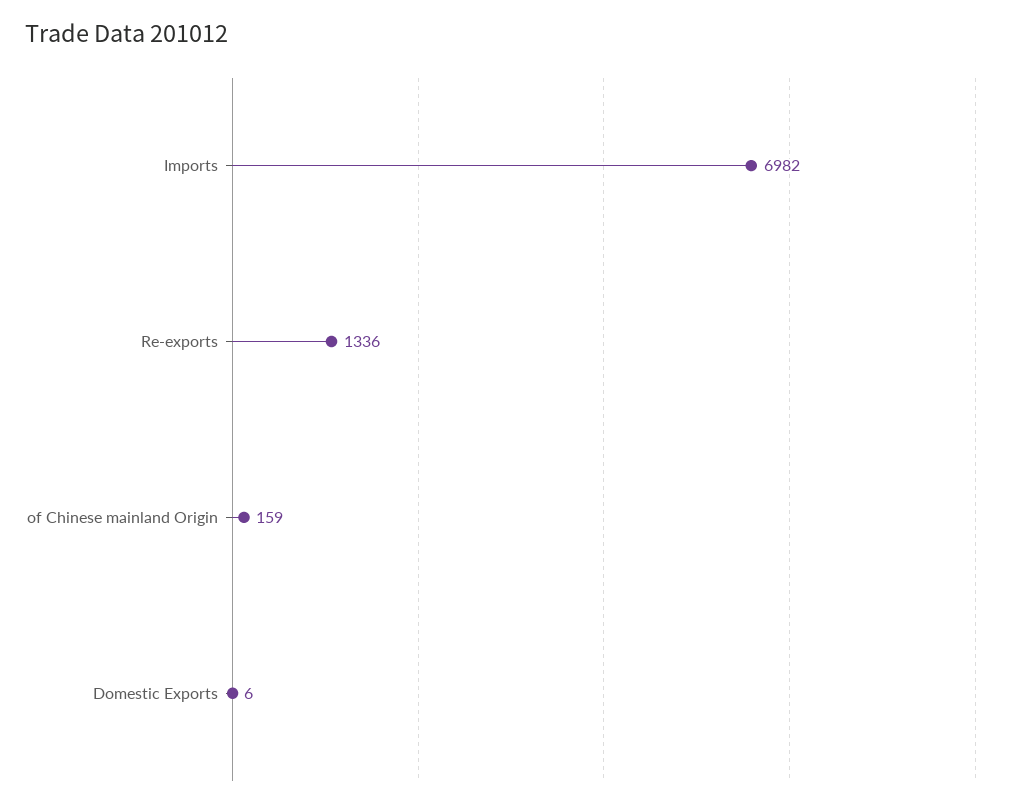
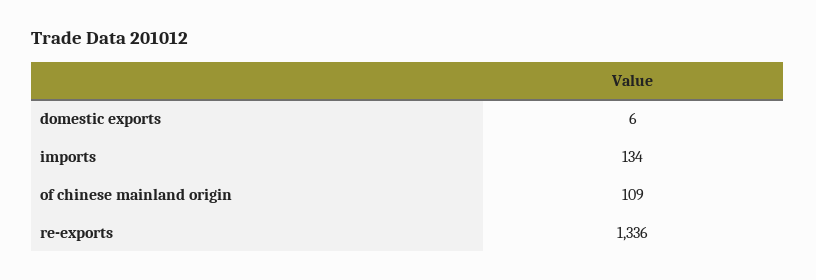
  {
-   "Imports": 6982,
+   "Imports": 134,
    "Re-exports": 1336,
-   "of Chinese mainland Origin": 159,
+   "of Chinese mainland Origin": 109,
    "Domestic Exports": 6
  }

